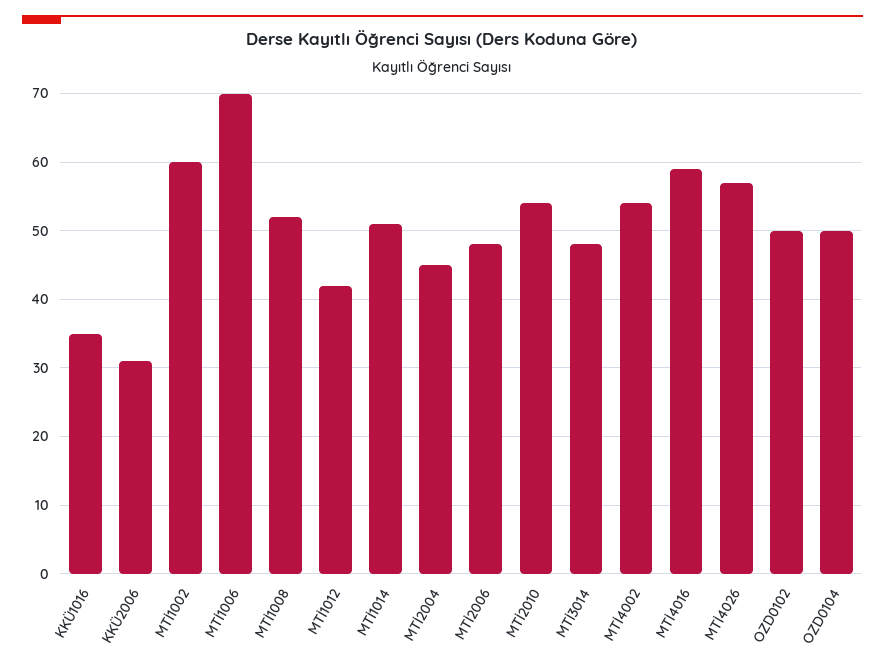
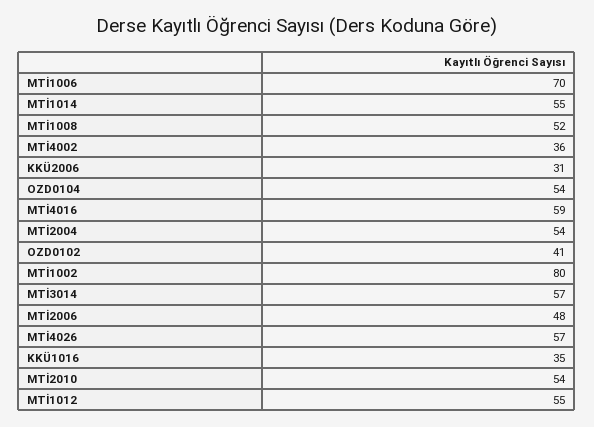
  {
    "KKÜ1016": 35,
    "KKÜ2006": 31,
-   "MTİ1002": 60,
+   "MTİ1002": 80,
    "MTİ1006": 70,
    "MTİ1008": 52,
-   "MTİ1012": 42,
+   "MTİ1012": 55,
-   "MTİ1014": 51,
+   "MTİ1014": 55,
-   "MTİ2004": 45,
+   "MTİ2004": 54,
    "MTİ2006": 48,
    "MTİ2010": 54,
-   "MTİ3014": 48,
+   "MTİ3014": 57,
-   "MTİ4002": 54,
+   "MTİ4002": 36,
    "MTİ4016": 59,
    "MTİ4026": 57,
-   "OZD0102": 50,
+   "OZD0102": 41,
-   "OZD0104": 50
+   "OZD0104": 54
  }

